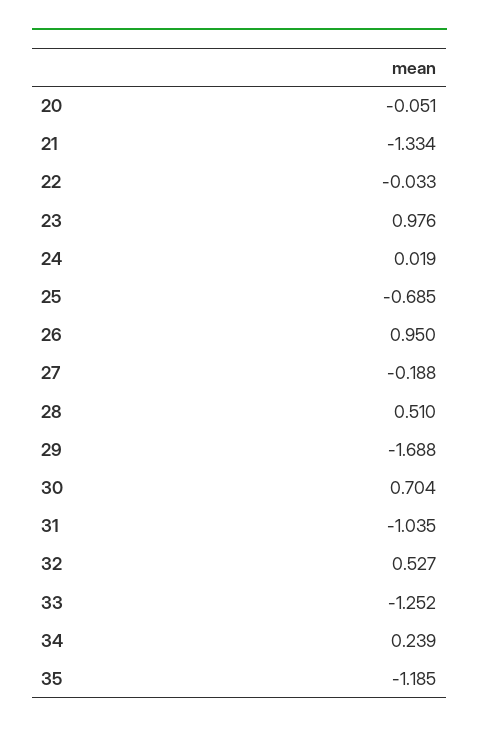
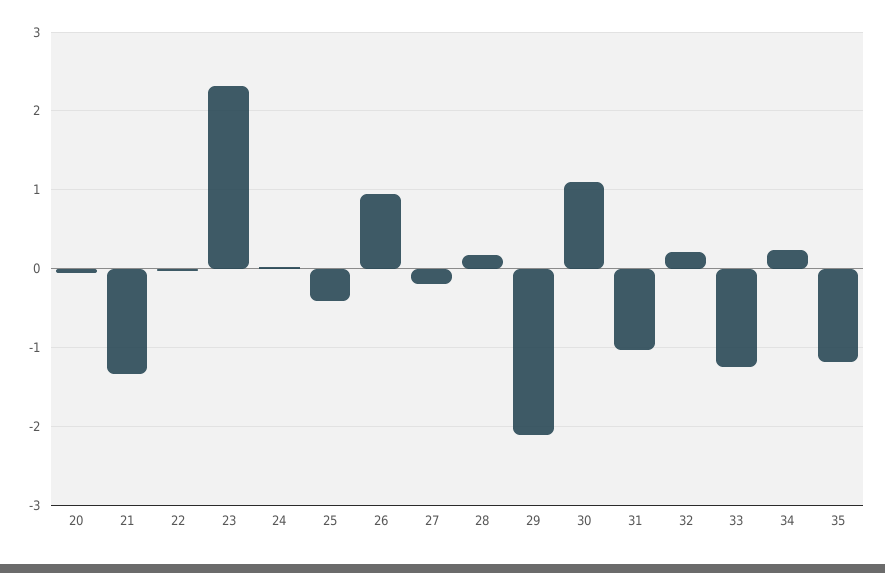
  {
    "20": -0.051,
    "21": -1.334,
    "22": -0.033,
-   "23": 0.976,
+   "23": 2.3,
    "24": 0.019,
-   "25": -0.685,
+   "25": -0.4,
    "26": 0.95,
    "27": -0.188,
-   "28": 0.51,
+   "28": 0.2,
-   "29": -1.688,
+   "29": -2.1,
-   "30": 0.704,
+   "30": 1.1,
    "31": -1.035,
-   "32": 0.527,
+   "32": 0.2,
    "33": -1.252,
    "34": 0.239,
    "35": -1.185
  }

